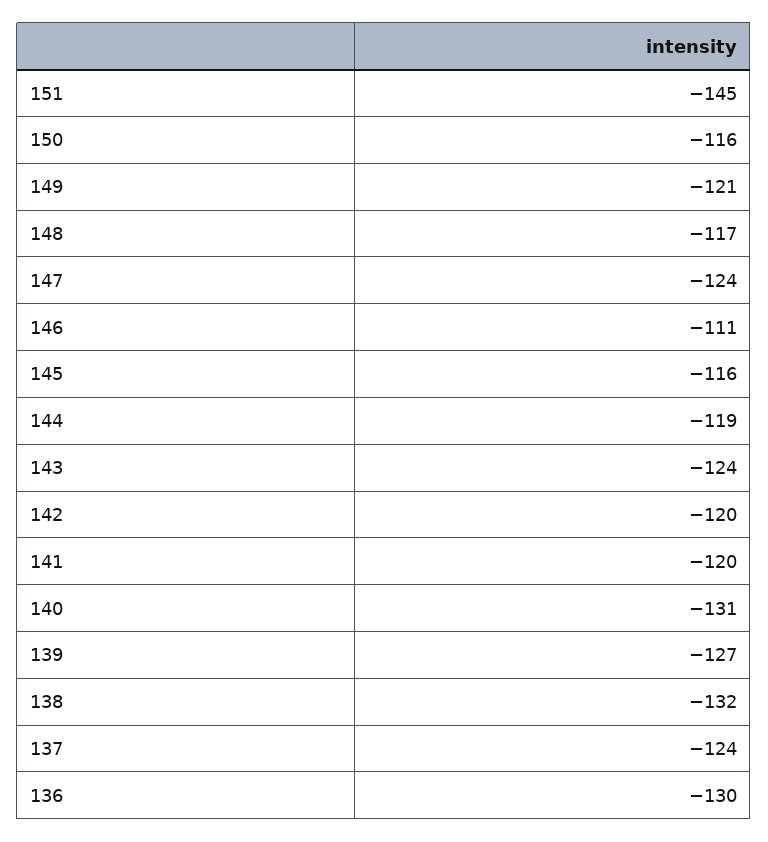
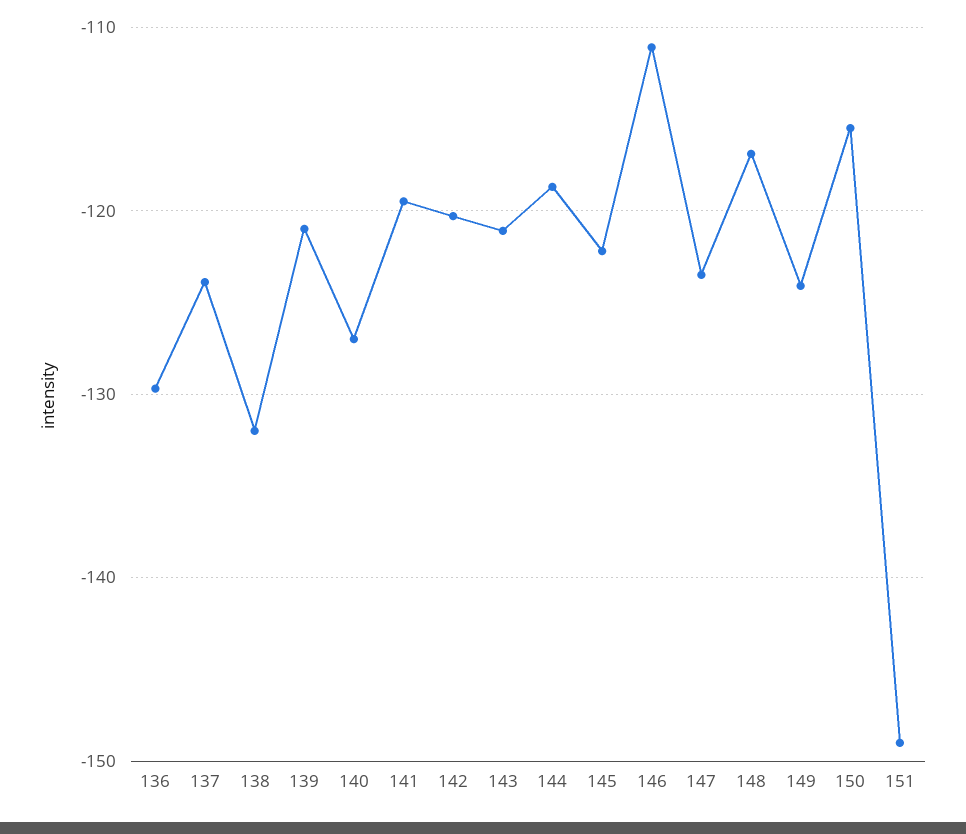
  {
-   "151": -145,
+   "151": -149,
    "150": -116,
-   "149": -121,
+   "149": -124,
    "148": -117,
    "147": -124,
    "146": -111,
-   "145": -116,
+   "145": -122,
    "144": -119,
-   "143": -124,
+   "143": -121,
    "142": -120,
    "141": -120,
-   "140": -131,
+   "140": -127,
-   "139": -127,
+   "139": -121,
    "138": -132,
    "137": -124,
    "136": -130
  }

